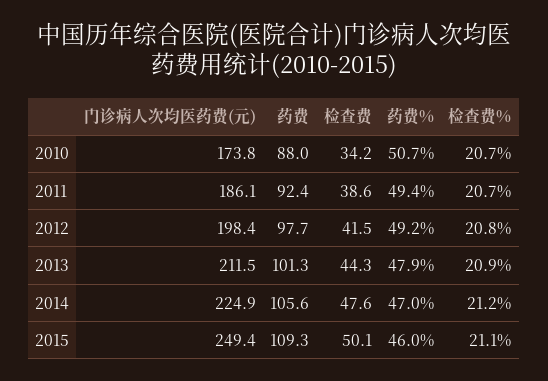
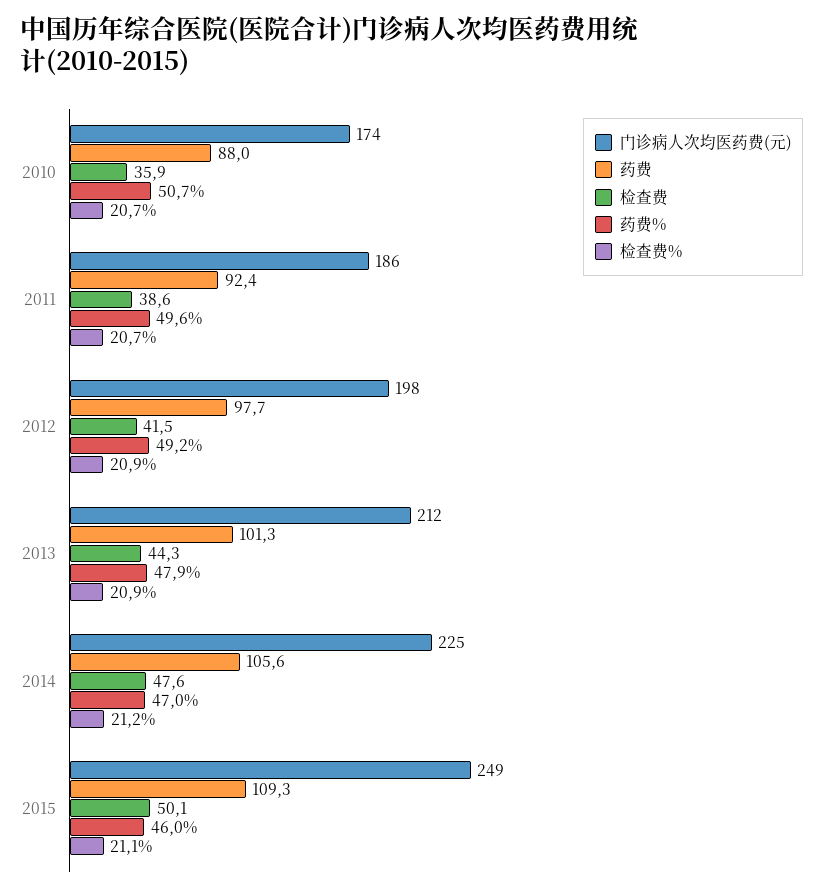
  {
    "门诊病人次均医药费(元)": {
      "2010": 173.8,
      "2011": 186.1,
      "2012": 198.4,
      "2013": 211.5,
      "2014": 224.9,
      "2015": 249.4
    },
    "药费": {
      "2010": 88,
      "2011": 92.4,
      "2012": 97.7,
      "2013": 101.3,
      "2014": 105.6,
      "2015": 109.3
    },
    "检查费": {
-     "2010": 34.2,
+     "2010": 35.9,
      "2011": 38.6,
      "2012": 41.5,
      "2013": 44.3,
      "2014": 47.6,
      "2015": 50.1
    },
    "药费%": {
      "2010": 50.7,
-     "2011": 49.4,
+     "2011": 49.6,
      "2012": 49.2,
      "2013": 47.9,
      "2014": 47,
      "2015": 46
    },
    "检查费%": {
      "2010": 20.7,
      "2011": 20.7,
-     "2012": 20.8,
+     "2012": 20.9,
      "2013": 20.9,
      "2014": 21.2,
      "2015": 21.1
    }
  }

